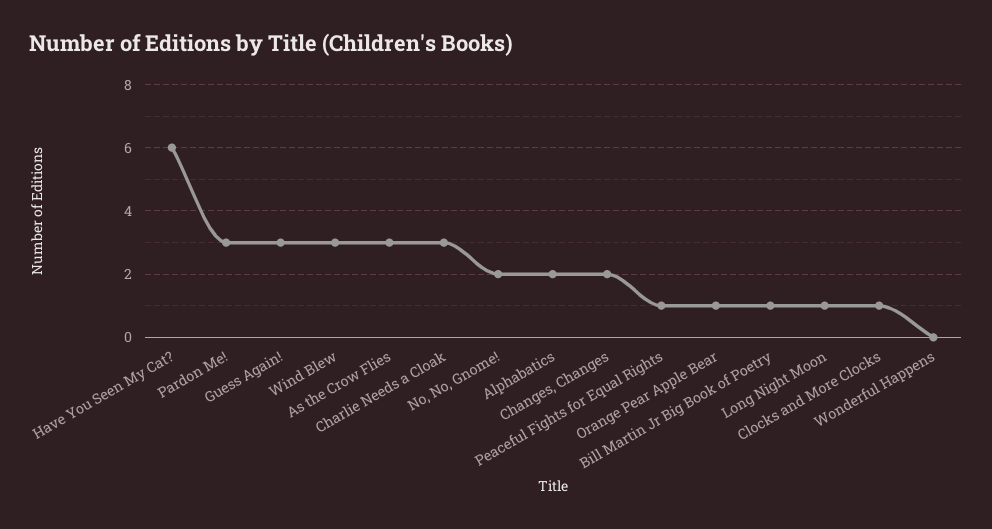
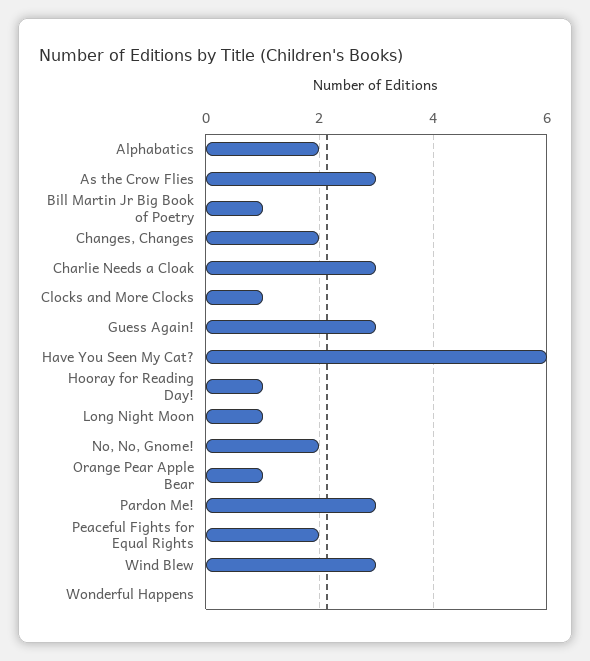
  {
    "Have You Seen My Cat?": 6,
    "Pardon Me!": 3,
    "Guess Again!": 3,
    "Wind Blew": 3,
    "As the Crow Flies": 3,
    "Charlie Needs a Cloak": 3,
    "No, No, Gnome!": 2,
    "Alphabatics": 2,
    "Changes, Changes": 2,
-   "Peaceful Fights for Equal Rights": 1,
+   "Peaceful Fights for Equal Rights": 2,
    "Orange Pear Apple Bear": 1,
    "Bill Martin Jr Big Book of Poetry": 1,
    "Long Night Moon": 1,
    "Clocks and More Clocks": 1,
-   "Wonderful Happens": 0
+   "Wonderful Happens": 0,
+   "Hooray for Reading Day!": 1
  }

